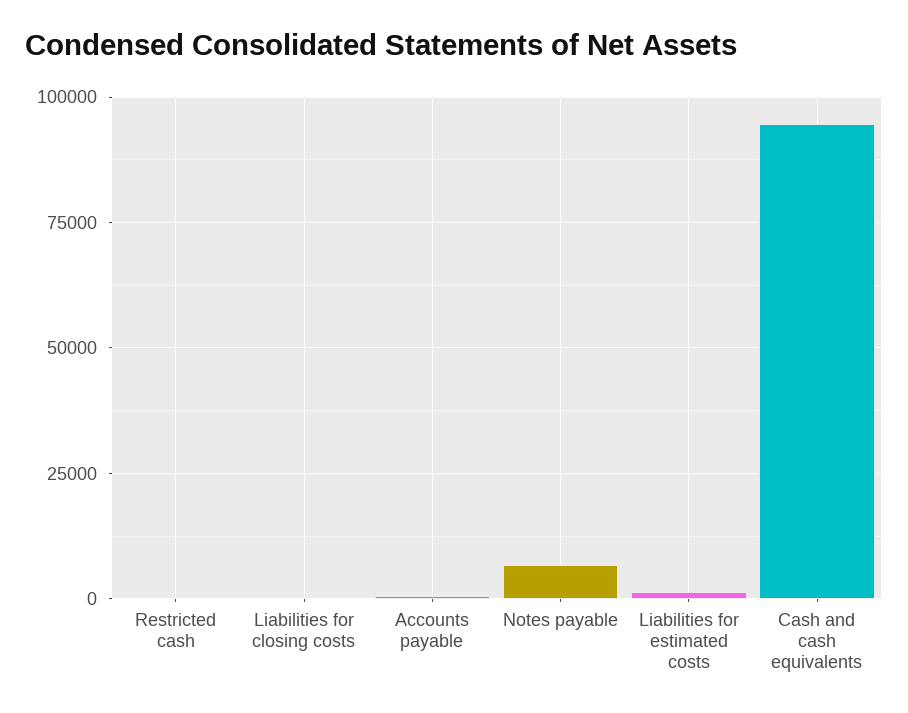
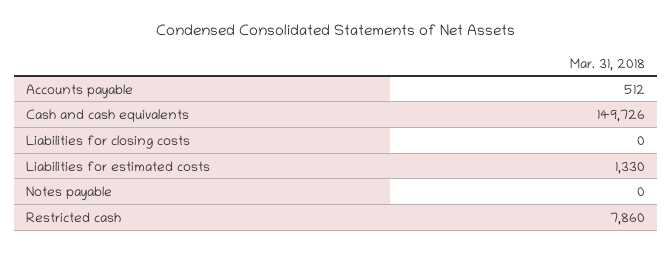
  {
-   "Restricted cash": 0,
+   "Restricted cash": 7860,
    "Liabilities for closing costs": 0,
    "Accounts payable": 512,
-   "Notes payable": 7500,
+   "Notes payable": 0,
    "Liabilities for estimated costs": 1330,
-   "Cash and cash equivalents": 95000
+   "Cash and cash equivalents": 149726
  }

